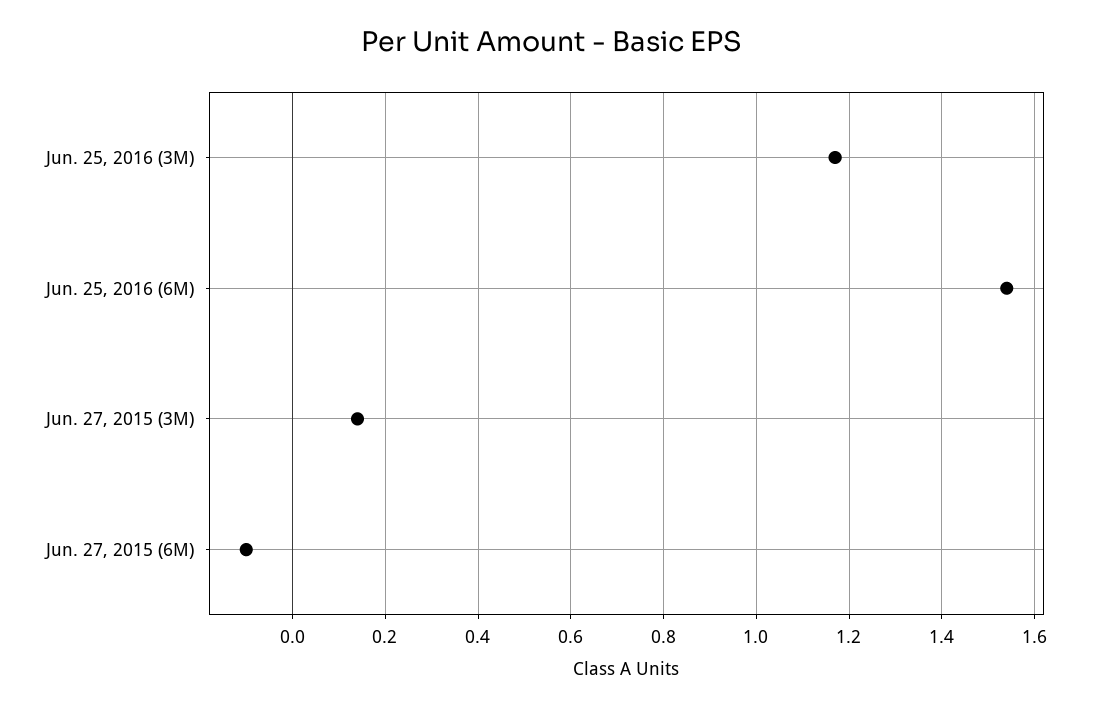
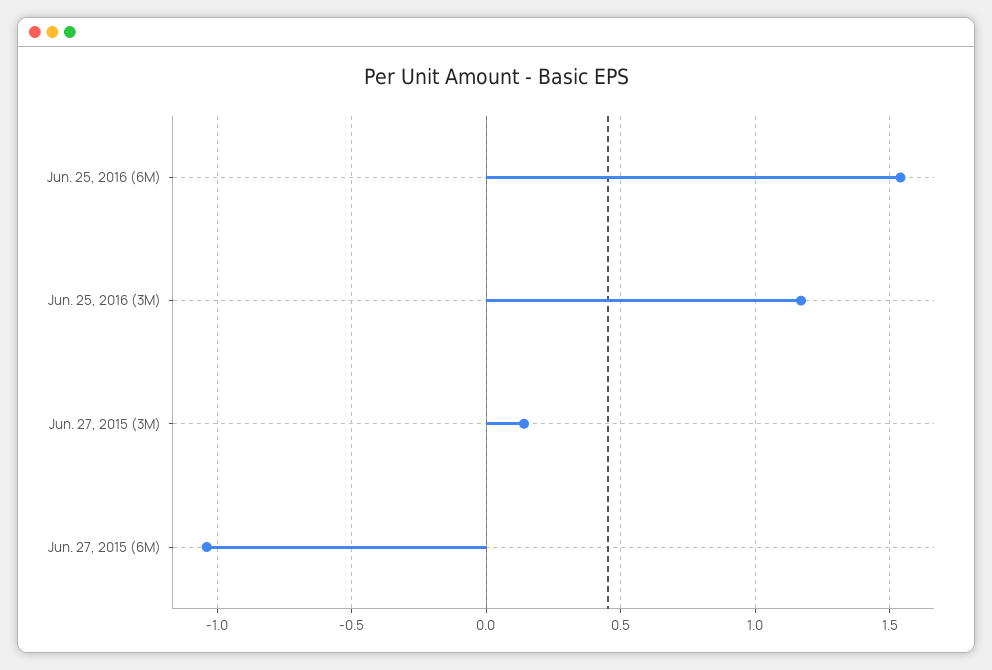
  {
    "Jun. 25, 2016 (3M)": 1.15,
    "Jun. 25, 2016 (6M)": 1.55,
    "Jun. 27, 2015 (3M)": 0.15,
-   "Jun. 27, 2015 (6M)": -0.1
+   "Jun. 27, 2015 (6M)": -1.05
  }

